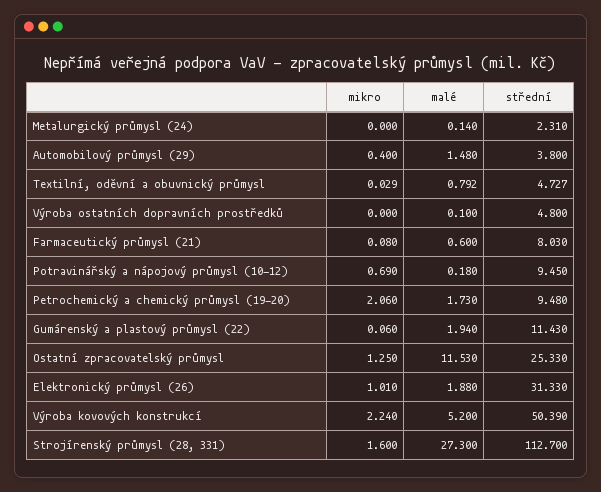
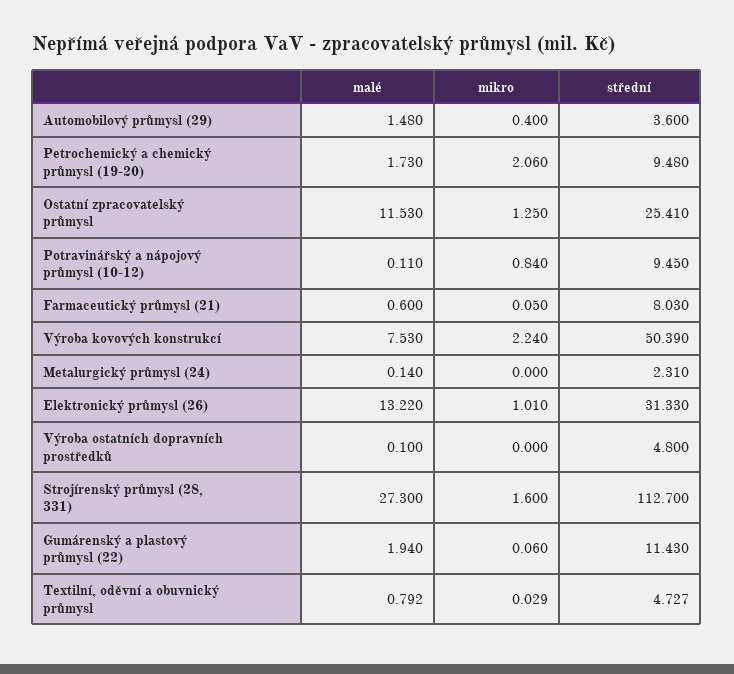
  {
    "mikro": {
      "Metalurgický průmysl (24)": 0,
      "Automobilový průmysl (29)": 0.4,
      "Textilní, oděvní a obuvnický průmysl": 0.029,
      "Výroba ostatních dopravních prostředků": 0,
-     "Farmaceutický průmysl (21)": 0.08,
+     "Farmaceutický průmysl (21)": 0.05,
-     "Potravinářský a nápojový průmysl (10-12)": 0.69,
+     "Potravinářský a nápojový průmysl (10-12)": 0.84,
      "Petrochemický a chemický průmysl (19-20)": 2.06,
      "Gumárenský a plastový průmysl (22)": 0.06,
      "Ostatní zpracovatelský průmysl": 1.25,
      "Elektronický průmysl (26)": 1.01,
      "Výroba kovových konstrukcí": 2.24,
      "Strojírenský průmysl (28, 331)": 1.6
    },
    "malé": {
      "Metalurgický průmysl (24)": 0.14,
      "Automobilový průmysl (29)": 1.48,
      "Textilní, oděvní a obuvnický průmysl": 0.792,
      "Výroba ostatních dopravních prostředků": 0.1,
      "Farmaceutický průmysl (21)": 0.6,
-     "Potravinářský a nápojový průmysl (10-12)": 0.18,
+     "Potravinářský a nápojový průmysl (10-12)": 0.11,
      "Petrochemický a chemický průmysl (19-20)": 1.73,
      "Gumárenský a plastový průmysl (22)": 1.94,
      "Ostatní zpracovatelský průmysl": 11.53,
-     "Elektronický průmysl (26)": 1.88,
+     "Elektronický průmysl (26)": 13.22,
-     "Výroba kovových konstrukcí": 5.2,
+     "Výroba kovových konstrukcí": 7.53,
      "Strojírenský průmysl (28, 331)": 27.3
    },
    "střední": {
      "Metalurgický průmysl (24)": 2.31,
-     "Automobilový průmysl (29)": 3.8,
+     "Automobilový průmysl (29)": 3.6,
      "Textilní, oděvní a obuvnický průmysl": 4.727,
      "Výroba ostatních dopravních prostředků": 4.8,
      "Farmaceutický průmysl (21)": 8.03,
      "Potravinářský a nápojový průmysl (10-12)": 9.45,
      "Petrochemický a chemický průmysl (19-20)": 9.48,
      "Gumárenský a plastový průmysl (22)": 11.43,
-     "Ostatní zpracovatelský průmysl": 25.33,
+     "Ostatní zpracovatelský průmysl": 25.41,
      "Elektronický průmysl (26)": 31.33,
      "Výroba kovových konstrukcí": 50.39,
      "Strojírenský průmysl (28, 331)": 112.7
    }
  }

